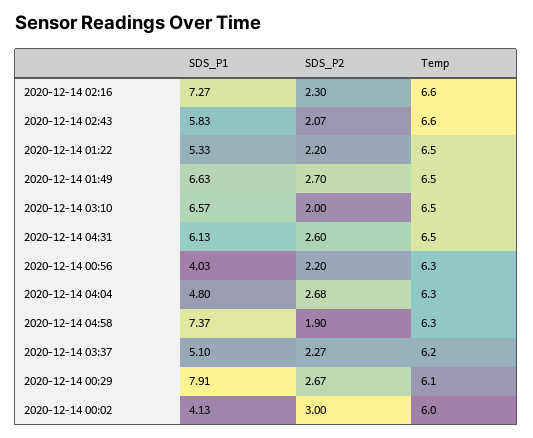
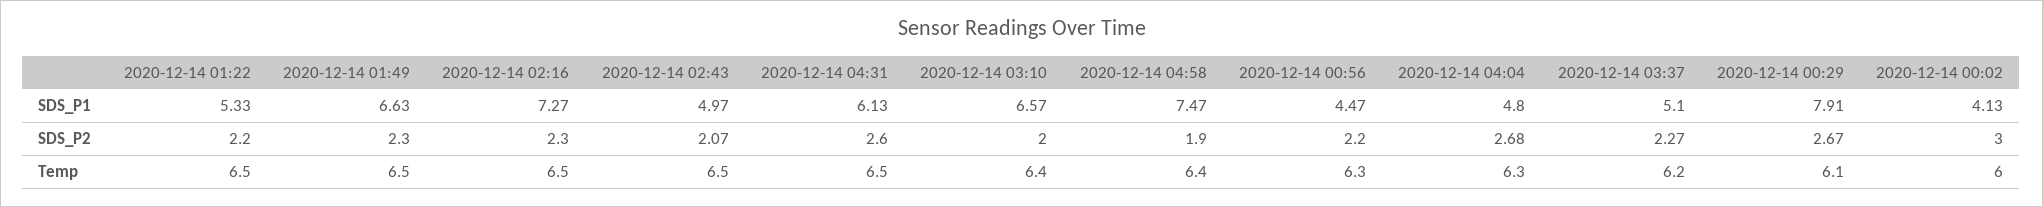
  {
    "SDS_P1": {
      "2020-12-14 02:16": 7.27,
-     "2020-12-14 02:43": 5.83,
+     "2020-12-14 02:43": 4.97,
      "2020-12-14 01:22": 5.33,
      "2020-12-14 01:49": 6.63,
      "2020-12-14 03:10": 6.57,
      "2020-12-14 04:31": 6.13,
-     "2020-12-14 00:56": 4.03,
+     "2020-12-14 00:56": 4.47,
      "2020-12-14 04:04": 4.8,
-     "2020-12-14 04:58": 7.37,
+     "2020-12-14 04:58": 7.47,
      "2020-12-14 03:37": 5.1,
      "2020-12-14 00:29": 7.91,
      "2020-12-14 00:02": 4.13
    },
    "SDS_P2": {
      "2020-12-14 02:16": 2.3,
      "2020-12-14 02:43": 2.07,
      "2020-12-14 01:22": 2.2,
-     "2020-12-14 01:49": 2.7,
+     "2020-12-14 01:49": 2.3,
      "2020-12-14 03:10": 2,
      "2020-12-14 04:31": 2.6,
      "2020-12-14 00:56": 2.2,
      "2020-12-14 04:04": 2.68,
      "2020-12-14 04:58": 1.9,
      "2020-12-14 03:37": 2.27,
      "2020-12-14 00:29": 2.67,
      "2020-12-14 00:02": 3
    },
    "Temp": {
-     "2020-12-14 02:16": 6.6,
+     "2020-12-14 02:16": 6.5,
-     "2020-12-14 02:43": 6.6,
+     "2020-12-14 02:43": 6.5,
      "2020-12-14 01:22": 6.5,
      "2020-12-14 01:49": 6.5,
-     "2020-12-14 03:10": 6.5,
+     "2020-12-14 03:10": 6.4,
      "2020-12-14 04:31": 6.5,
      "2020-12-14 00:56": 6.3,
      "2020-12-14 04:04": 6.3,
-     "2020-12-14 04:58": 6.3,
+     "2020-12-14 04:58": 6.4,
      "2020-12-14 03:37": 6.2,
      "2020-12-14 00:29": 6.1,
      "2020-12-14 00:02": 6
    }
  }

